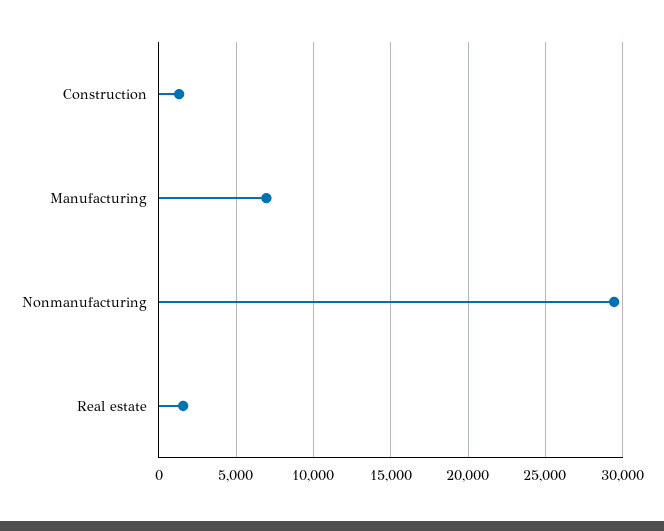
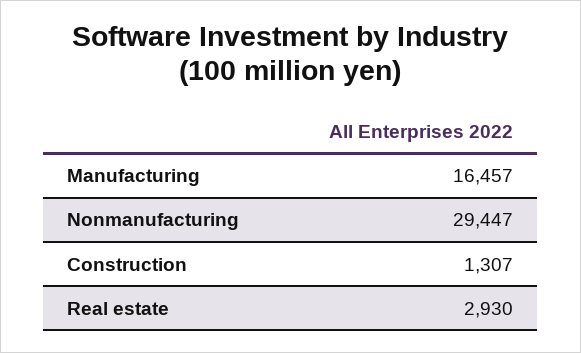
  {
    "Construction": 1307,
-   "Manufacturing": 7000,
+   "Manufacturing": 16457,
    "Nonmanufacturing": 29447,
-   "Real estate": 1500
+   "Real estate": 2930
  }

